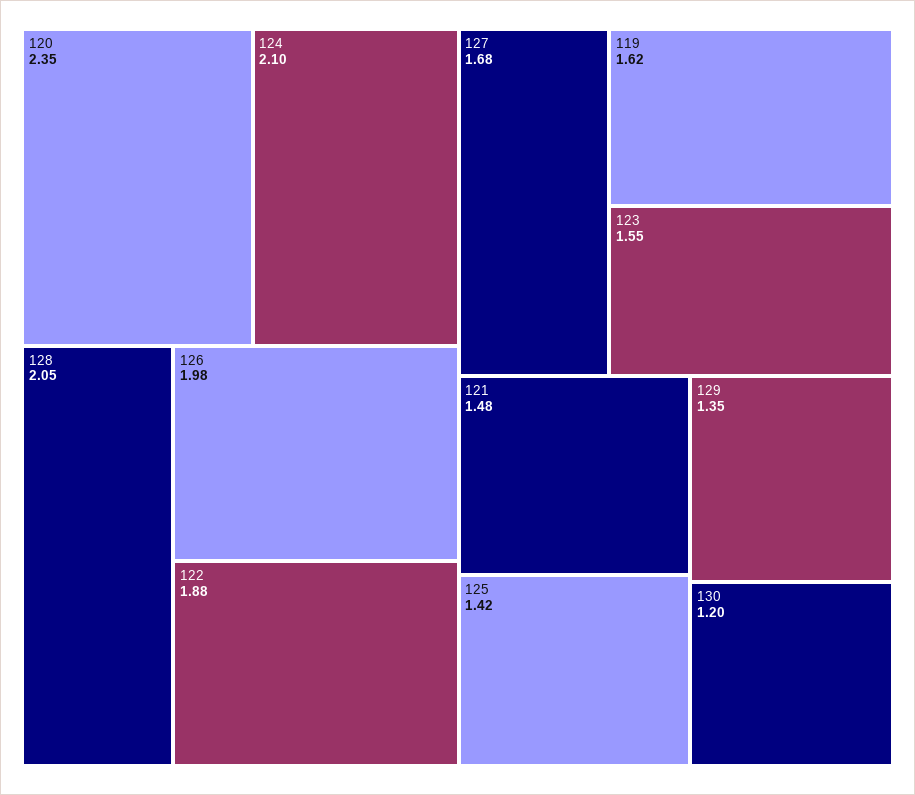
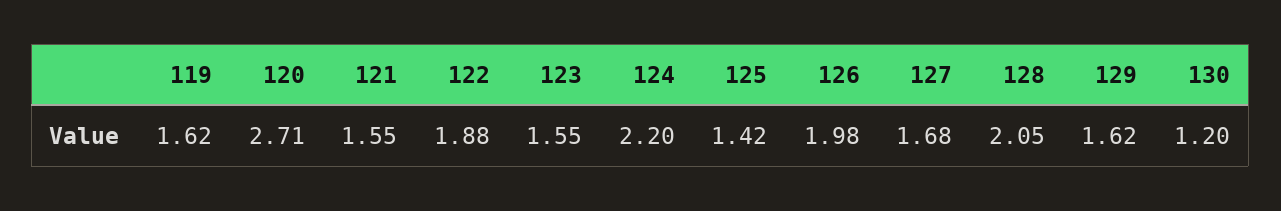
  {
-   "120": 2.35,
+   "120": 2.71,
-   "124": 2.1,
+   "124": 2.2,
    "128": 2.05,
    "126": 1.98,
    "122": 1.88,
    "127": 1.68,
    "119": 1.62,
    "123": 1.55,
-   "121": 1.48,
+   "121": 1.55,
    "125": 1.42,
-   "129": 1.35,
+   "129": 1.62,
    "130": 1.2
  }

